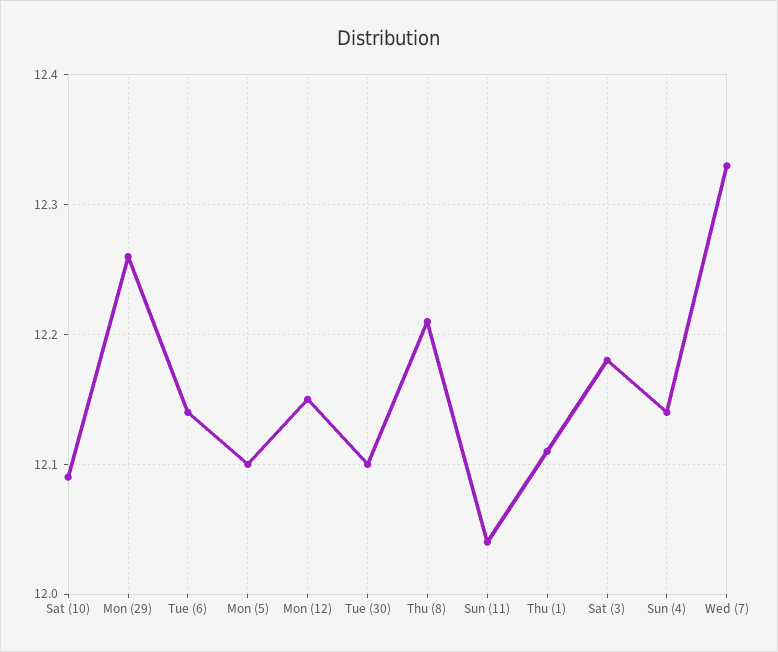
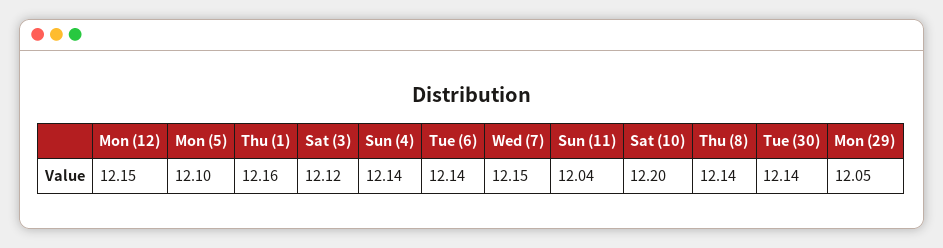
  {
-   "Sat (10)": 12.09,
+   "Sat (10)": 12.2,
-   "Mon (29)": 12.26,
+   "Mon (29)": 12.05,
    "Tue (6)": 12.14,
    "Mon (5)": 12.1,
    "Mon (12)": 12.15,
-   "Tue (30)": 12.1,
+   "Tue (30)": 12.14,
-   "Thu (8)": 12.21,
+   "Thu (8)": 12.14,
    "Sun (11)": 12.04,
-   "Thu (1)": 12.11,
+   "Thu (1)": 12.16,
-   "Sat (3)": 12.18,
+   "Sat (3)": 12.12,
    "Sun (4)": 12.14,
-   "Wed (7)": 12.33
+   "Wed (7)": 12.15
  }

